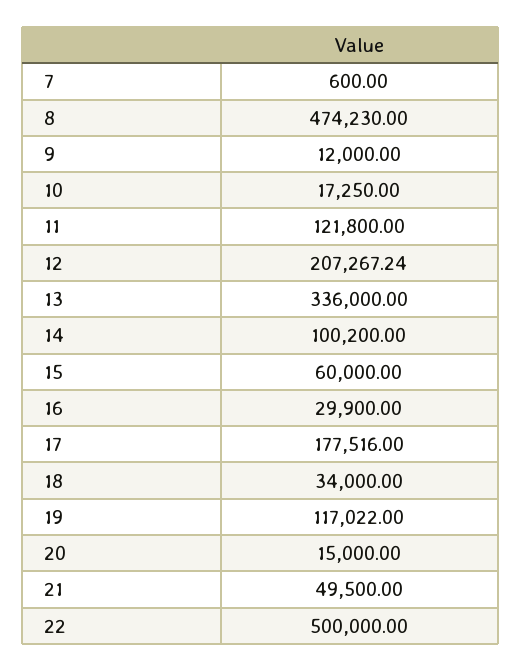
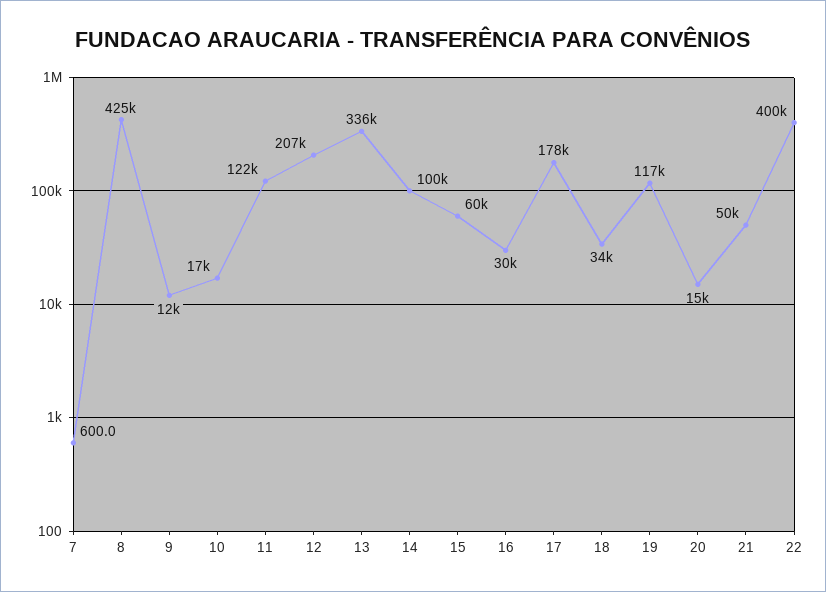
  {
    "7": 600,
-   "8": 474230,
+   "8": 425000,
    "9": 12000,
    "10": 17250,
    "11": 121800,
    "12": 207267.24,
    "13": 336000,
    "14": 100200,
    "15": 60000,
    "16": 29900,
    "17": 177516,
    "18": 34000,
    "19": 117022,
    "20": 15000,
    "21": 49500,
-   "22": 500000
+   "22": 400000
  }

